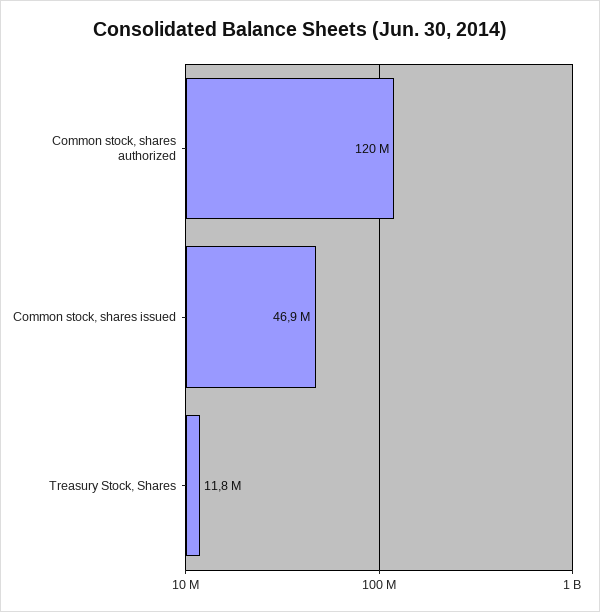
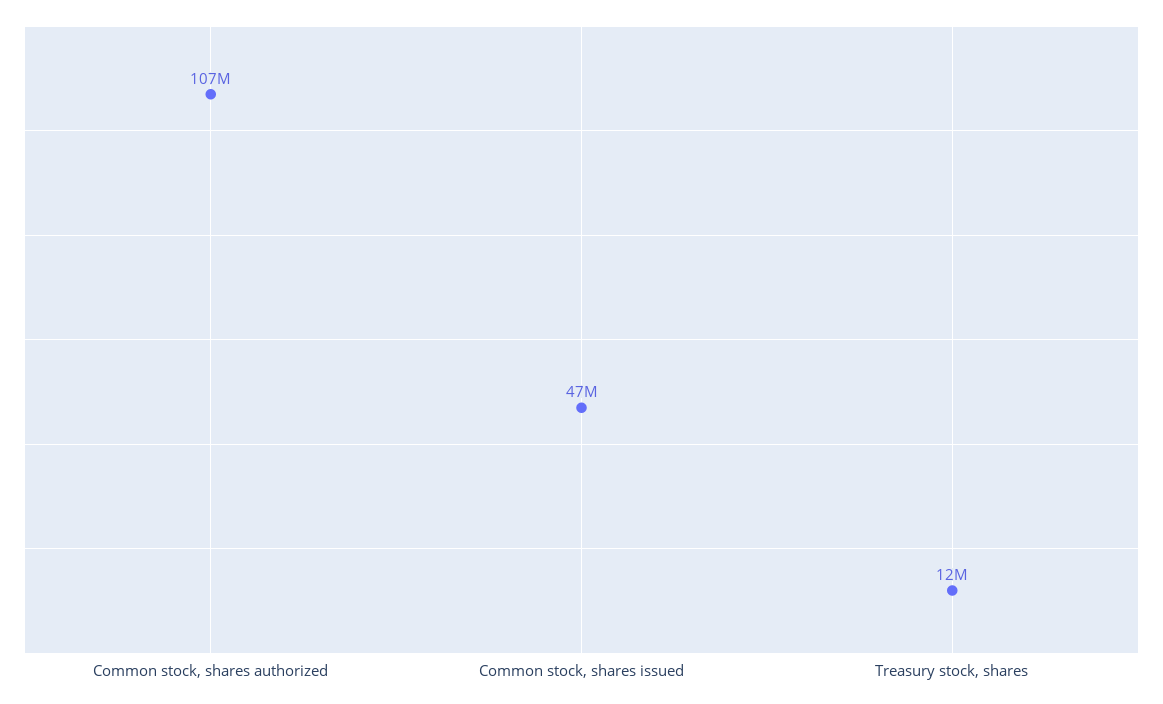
  {
-   "Common stock, shares authorized": 120000000,
+   "Common stock, shares authorized": 107000000,
    "Common stock, shares issued": 46900000,
    "Treasury Stock, Shares": 11800000
  }

